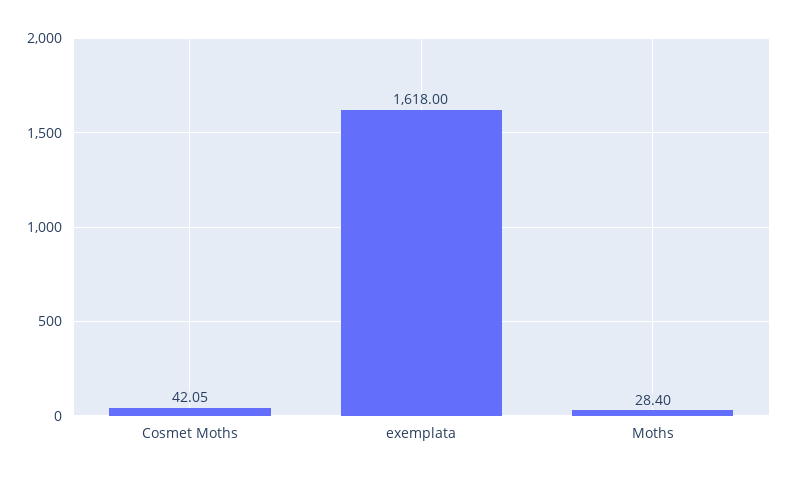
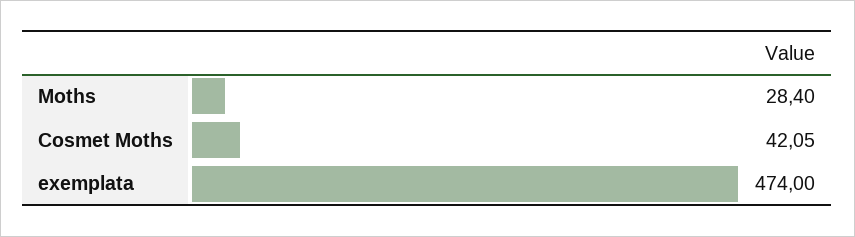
  {
    "Cosmet Moths": 42.05,
-   "exemplata": 1618,
+   "exemplata": 474,
    "Moths": 28.4
  }

